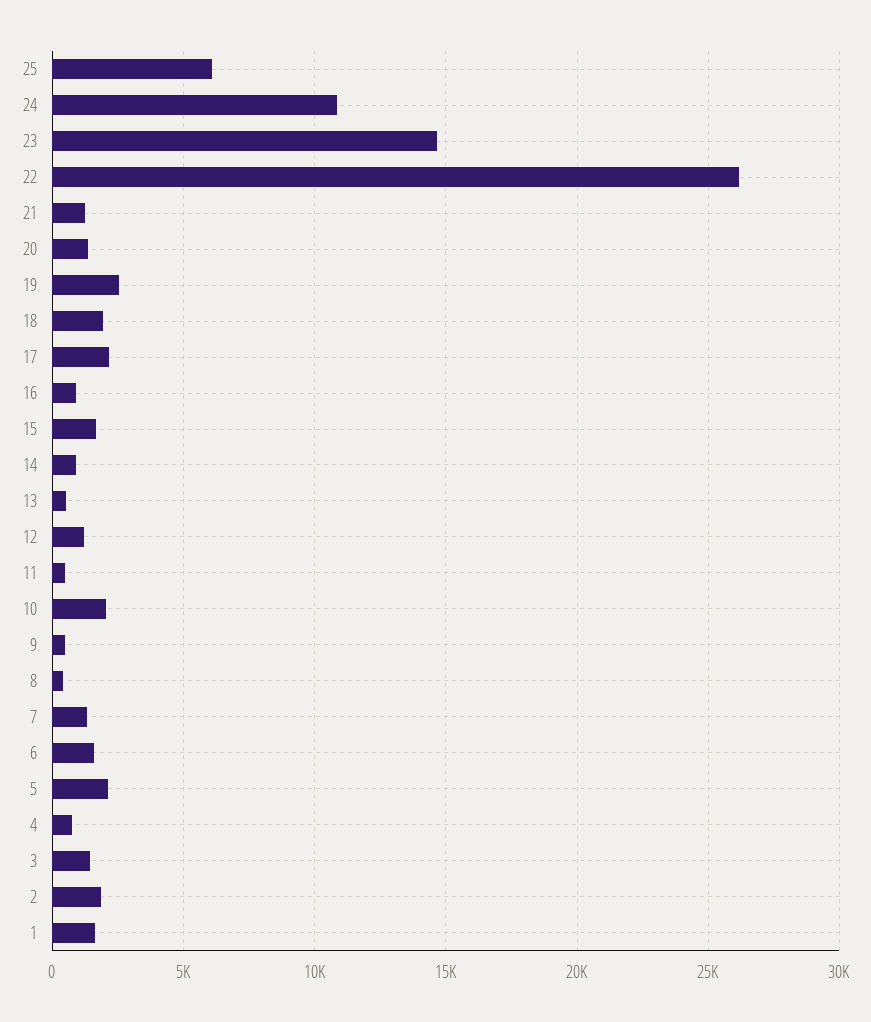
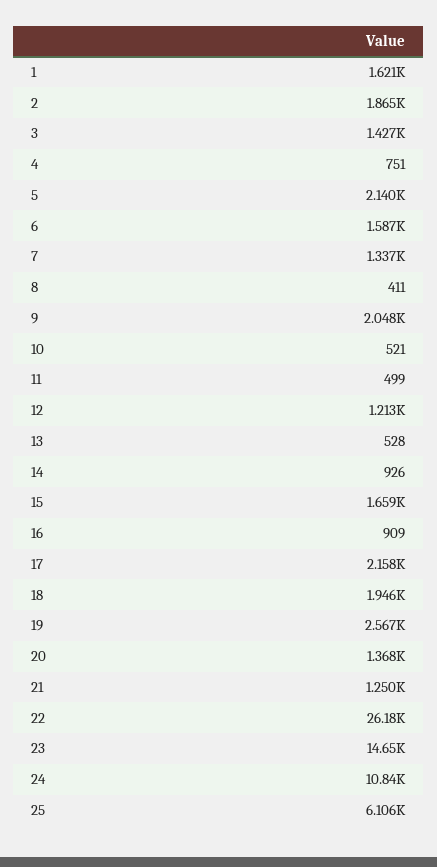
  {
    "25": 6106,
    "24": 10840,
    "23": 14650,
    "22": 26180,
    "21": 1250,
    "20": 1368,
    "19": 2567,
    "18": 1946,
    "17": 2158,
    "16": 909,
    "15": 1659,
    "14": 926,
    "13": 528,
    "12": 1213,
    "11": 499,
-   "10": 2000,
+   "10": 521,
-   "9": 500,
+   "9": 2048,
    "8": 411,
    "7": 1337,
    "6": 1587,
    "5": 2140,
    "4": 751,
    "3": 1427,
    "2": 1865,
    "1": 1621
  }

